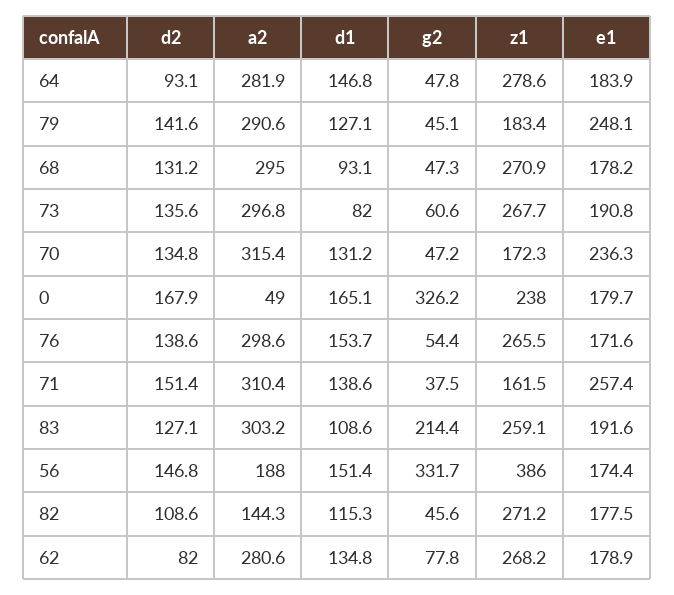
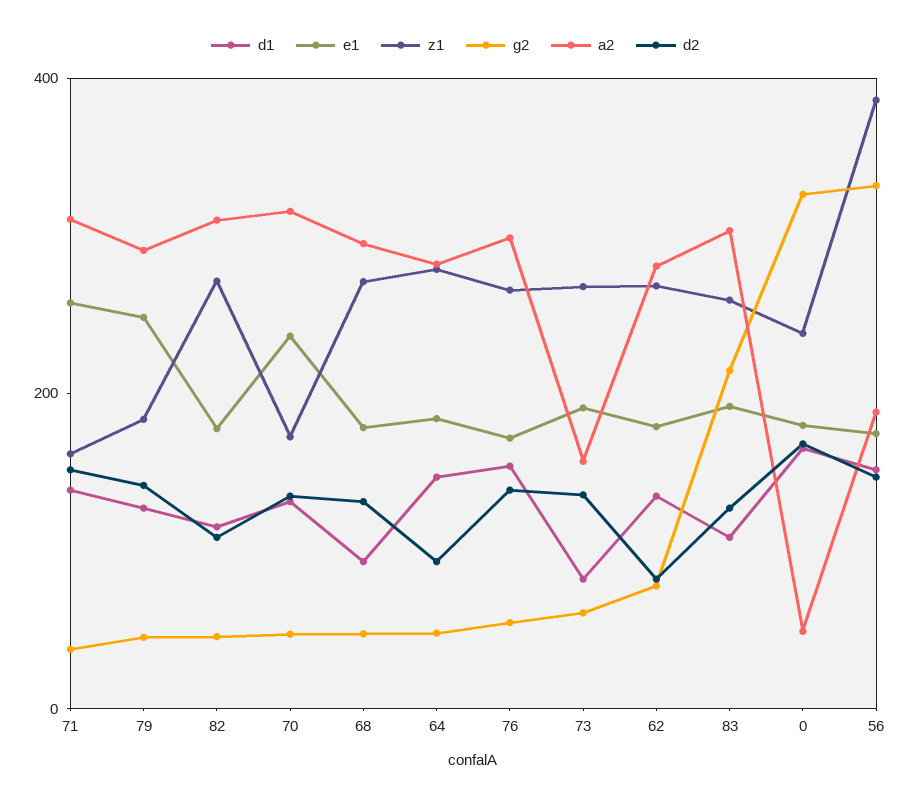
  {
    "d2": {
      "64": 93.1,
      "79": 141.6,
      "68": 131.2,
      "73": 135.6,
      "70": 134.8,
      "0": 167.9,
      "76": 138.6,
      "71": 151.4,
      "83": 127.1,
      "56": 146.8,
      "82": 108.6,
      "62": 82
    },
    "a2": {
      "64": 281.9,
      "79": 290.6,
      "68": 295,
-     "73": 296.8,
+     "73": 150,
      "70": 315.4,
      "0": 49,
      "76": 298.6,
      "71": 310.4,
      "83": 303.2,
      "56": 188,
-     "82": 144.3,
+     "82": 300,
      "62": 280.6
    },
    "d1": {
      "64": 146.8,
      "79": 127.1,
      "68": 93.1,
      "73": 82,
      "70": 131.2,
      "0": 165.1,
      "76": 153.7,
      "71": 138.6,
      "83": 108.6,
      "56": 151.4,
      "82": 115.3,
      "62": 134.8
    },
    "g2": {
      "64": 47.8,
      "79": 45.1,
      "68": 47.3,
      "73": 60.6,
      "70": 47.2,
      "0": 326.2,
      "76": 54.4,
      "71": 37.5,
      "83": 214.4,
      "56": 331.7,
      "82": 45.6,
      "62": 77.8
    },
    "z1": {
      "64": 278.6,
      "79": 183.4,
      "68": 270.9,
      "73": 267.7,
      "70": 172.3,
      "0": 238,
      "76": 265.5,
      "71": 161.5,
      "83": 259.1,
      "56": 386,
      "82": 271.2,
      "62": 268.2
    },
    "e1": {
      "64": 183.9,
      "79": 248.1,
      "68": 178.2,
      "73": 190.8,
      "70": 236.3,
      "0": 179.7,
      "76": 171.6,
      "71": 257.4,
      "83": 191.6,
      "56": 174.4,
      "82": 177.5,
      "62": 178.9
    }
  }

